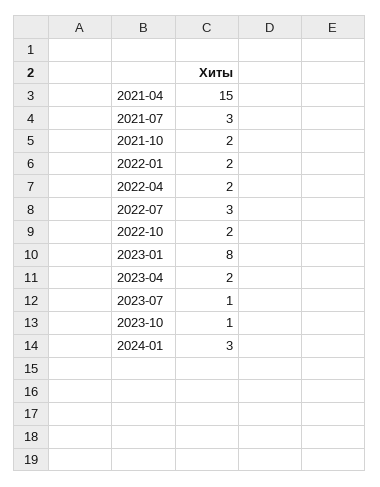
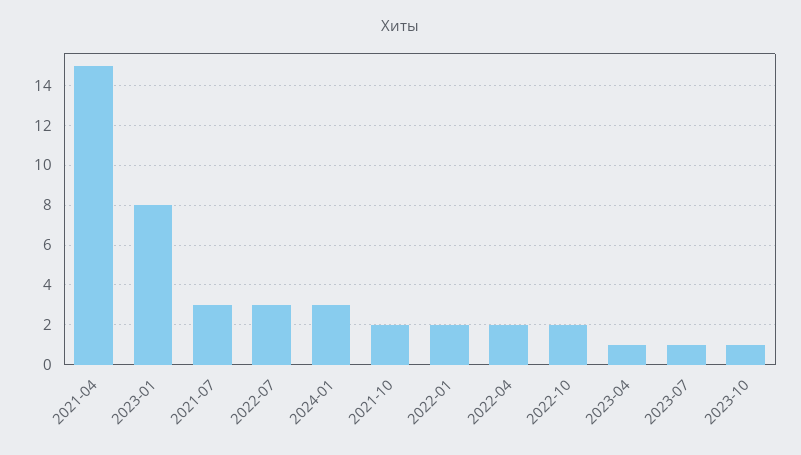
  {
    "2021-04": 15,
    "2021-07": 3,
    "2021-10": 2,
    "2022-01": 2,
    "2022-04": 2,
    "2022-07": 3,
    "2022-10": 2,
    "2023-01": 8,
-   "2023-04": 2,
+   "2023-04": 1,
    "2023-07": 1,
    "2023-10": 1,
    "2024-01": 3
  }

